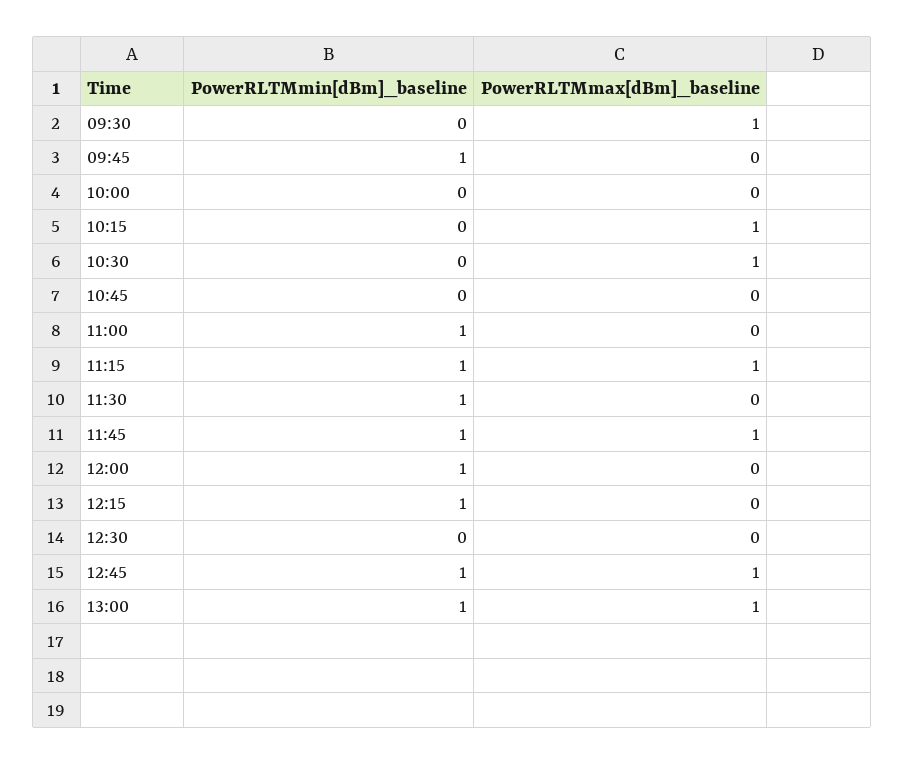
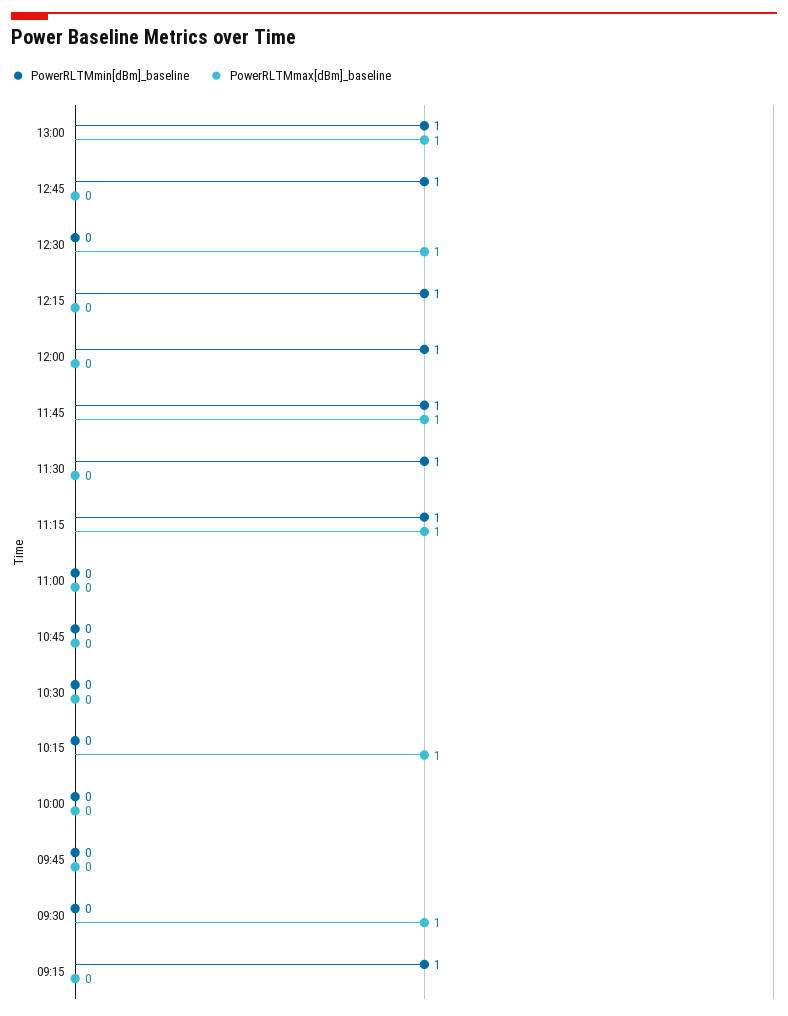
  {
    "PowerRLTMmin[dBm]_baseline": {
      "09:30": 0,
-     "09:45": 1,
+     "09:45": 0,
      "10:00": 0,
      "10:15": 0,
      "10:30": 0,
      "10:45": 0,
-     "11:00": 1,
+     "11:00": 0,
      "11:15": 1,
      "11:30": 1,
      "11:45": 1,
      "12:00": 1,
      "12:15": 1,
      "12:30": 0,
      "12:45": 1,
-     "13:00": 1
+     "13:00": 1,
+     "09:15": 1
    },
    "PowerRLTMmax[dBm]_baseline": {
      "09:30": 1,
      "09:45": 0,
      "10:00": 0,
      "10:15": 1,
-     "10:30": 1,
+     "10:30": 0,
      "10:45": 0,
      "11:00": 0,
      "11:15": 1,
      "11:30": 0,
      "11:45": 1,
      "12:00": 0,
      "12:15": 0,
-     "12:30": 0,
+     "12:30": 1,
-     "12:45": 1,
+     "12:45": 0,
-     "13:00": 1
+     "13:00": 1,
+     "09:15": 0
    }
  }

